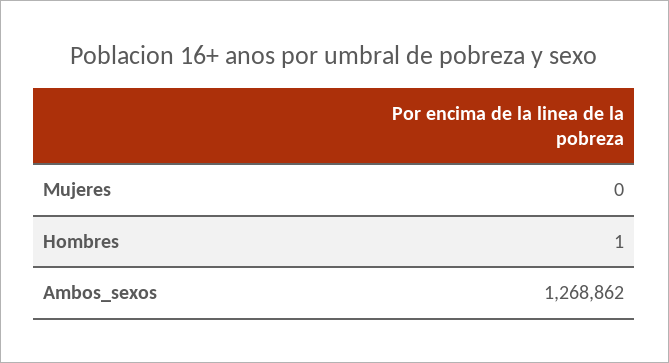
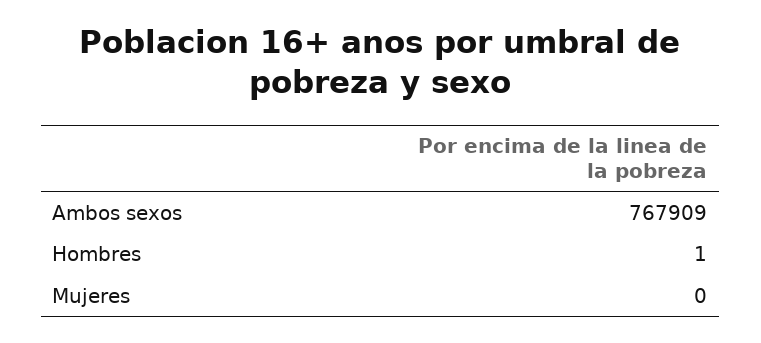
  {
    "Mujeres": 0,
    "Hombres": 1,
-   "Ambos_sexos": 1268862
+   "Ambos_sexos": 767909
  }

